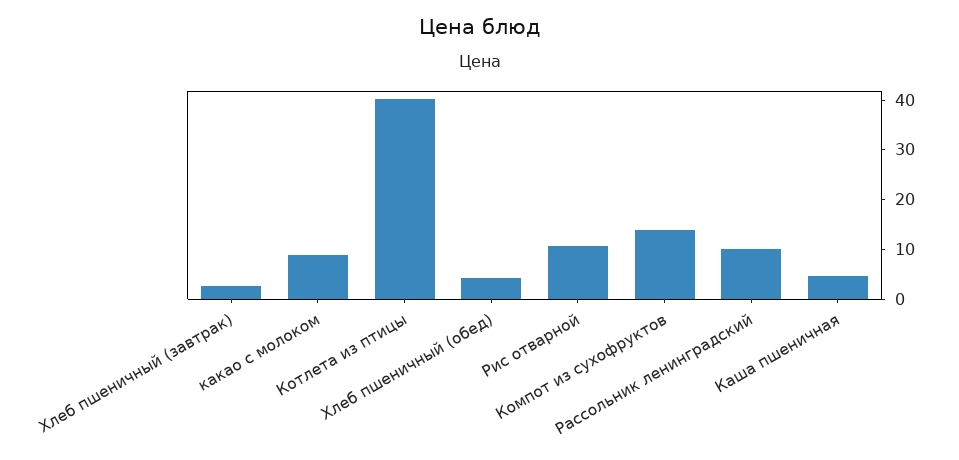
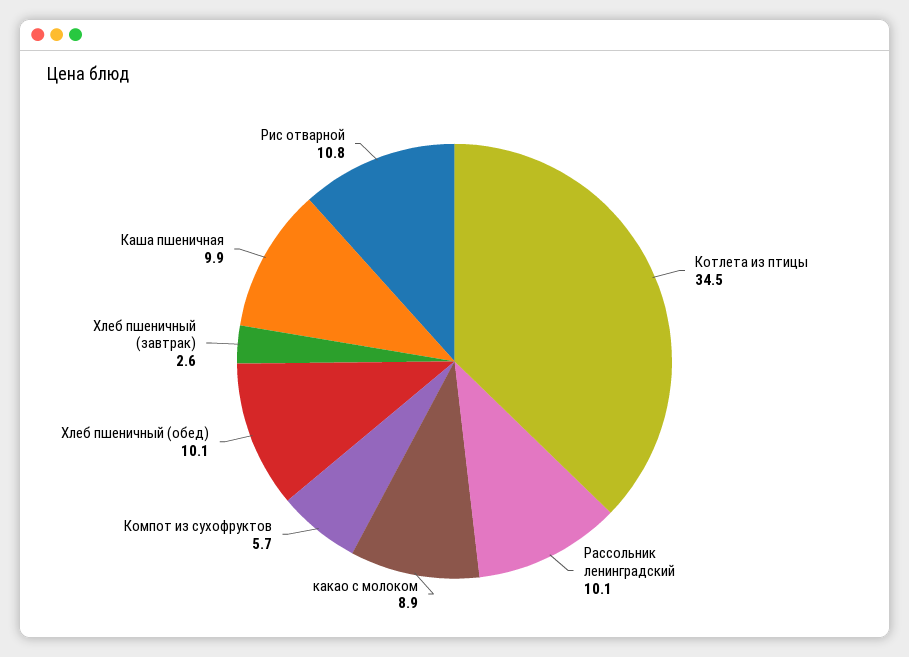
  {
    "Хлеб пшеничный (завтрак)": 2.6,
    "какао с молоком": 8.9,
-   "Котлета из птицы": 40,
+   "Котлета из птицы": 34.5,
-   "Хлеб пшеничный (обед)": 4,
+   "Хлеб пшеничный (обед)": 10.1,
    "Рис отварной": 10.8,
-   "Компот из сухофруктов": 14,
+   "Компот из сухофруктов": 5.7,
    "Рассольник ленинградский": 10.1,
-   "Каша пшеничная": 4
+   "Каша пшеничная": 9.9
  }

